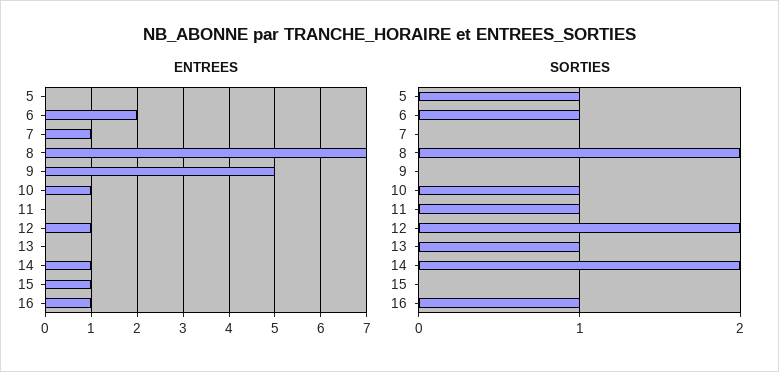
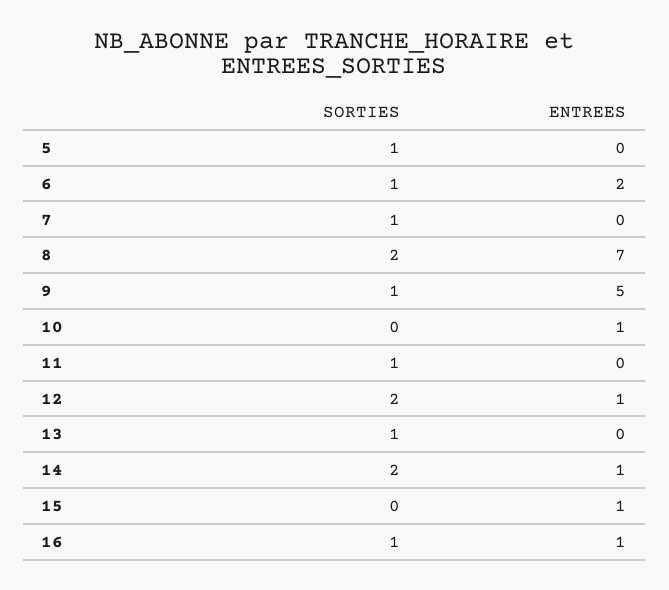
  {
    "ENTREES": {
      "5": 0,
      "6": 2,
-     "7": 1,
+     "7": 0,
      "8": 7,
      "9": 5,
      "10": 1,
      "11": 0,
      "12": 1,
      "13": 0,
      "14": 1,
      "15": 1,
      "16": 1
    },
    "SORTIES": {
      "5": 1,
      "6": 1,
-     "7": 0,
+     "7": 1,
      "8": 2,
-     "9": 0,
+     "9": 1,
-     "10": 1,
+     "10": 0,
      "11": 1,
      "12": 2,
      "13": 1,
      "14": 2,
      "15": 0,
      "16": 1
    }
  }

